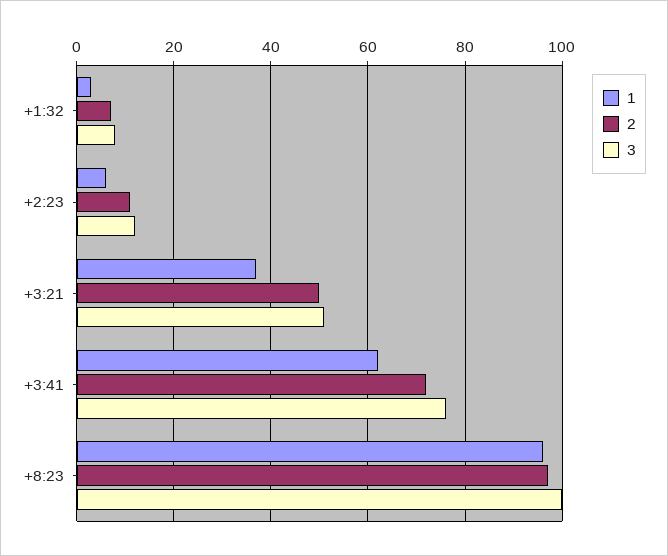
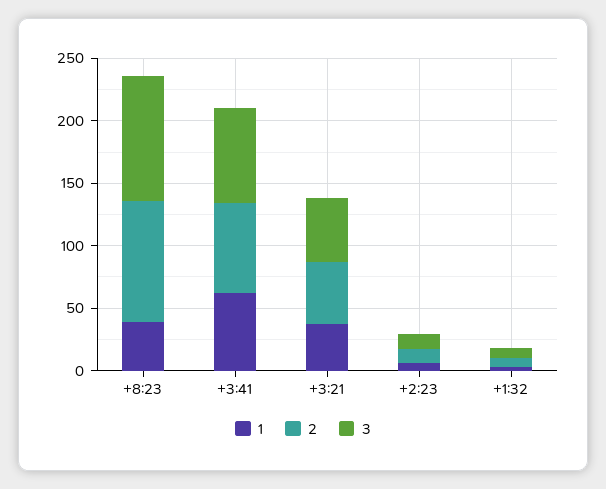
  {
    "1": {
      "+1:32": 5,
      "+2:23": 5,
      "+3:21": 35,
      "+3:41": 60,
-     "+8:23": 95
+     "+8:23": 40
    },
    "2": {
      "+1:32": 5,
      "+2:23": 10,
      "+3:21": 50,
      "+3:41": 70,
      "+8:23": 95
    },
    "3": {
      "+1:32": 10,
      "+2:23": 10,
      "+3:21": 50,
      "+3:41": 75,
      "+8:23": 100
    }
  }

